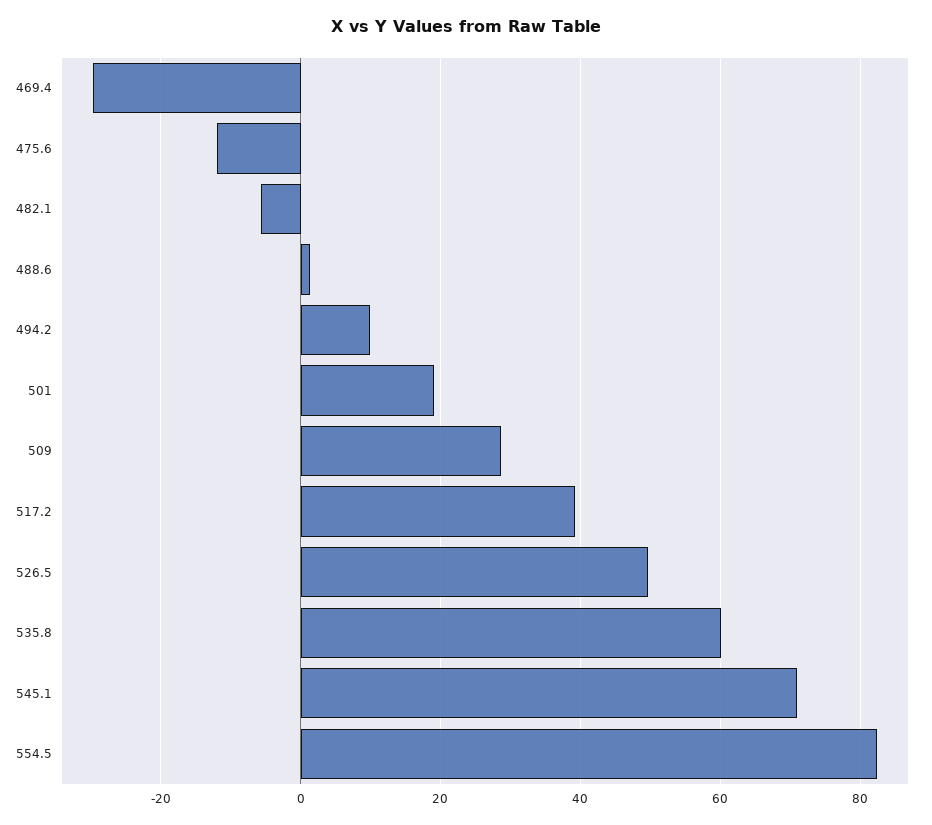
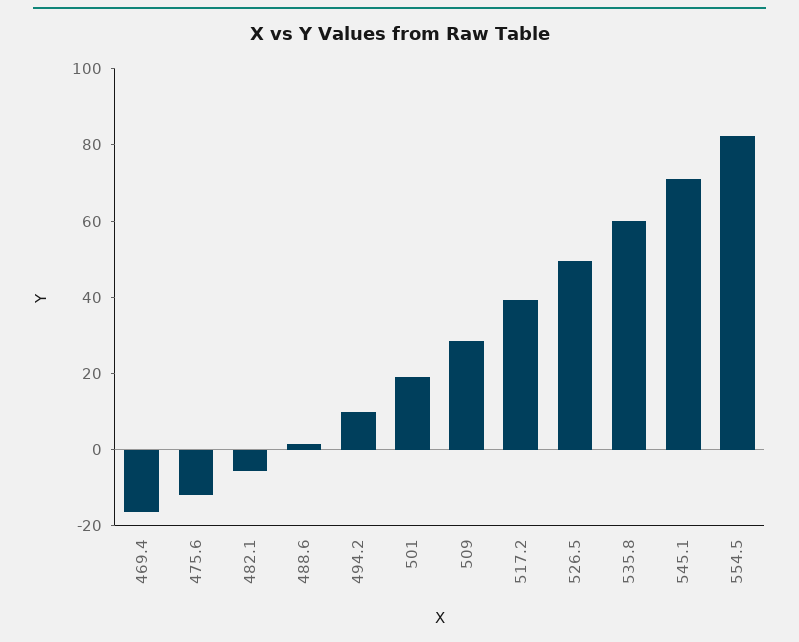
  {
-   "469.4": -30,
+   "469.4": -15,
    "475.6": -12,
    "482.1": -6,
    "488.6": 2,
    "494.2": 10,
    "501": 20,
    "509": 28,
    "517.2": 40,
    "526.5": 50,
    "535.8": 60,
    "545.1": 72,
    "554.5": 82
  }

